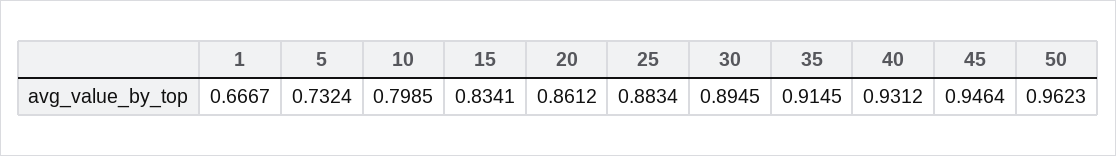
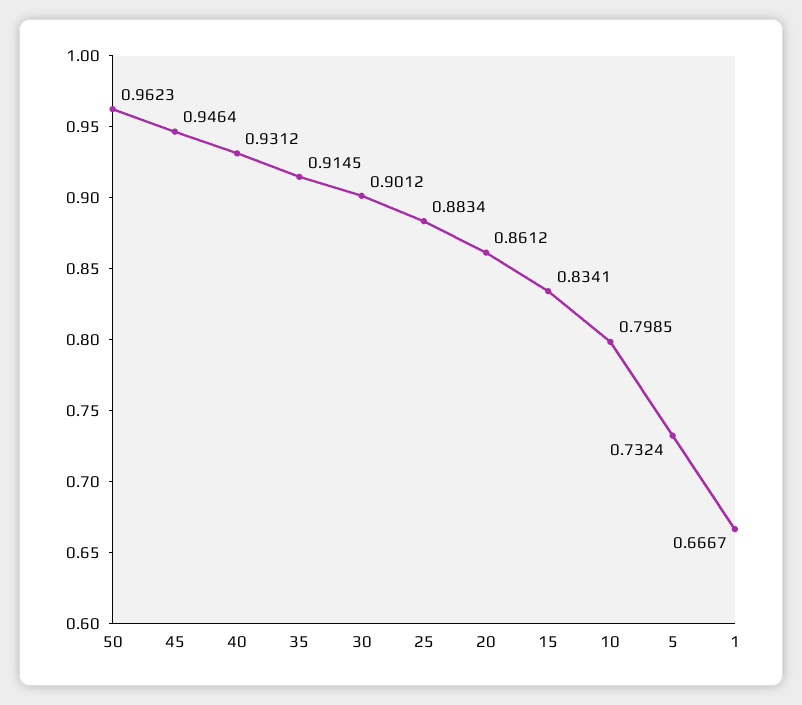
  {
    "1": 0.6667,
    "5": 0.7324,
    "10": 0.7985,
    "15": 0.8341,
    "20": 0.8612,
    "25": 0.8834,
-   "30": 0.8945,
+   "30": 0.9012,
    "35": 0.9145,
    "40": 0.9312,
    "45": 0.9464,
    "50": 0.9623
  }

